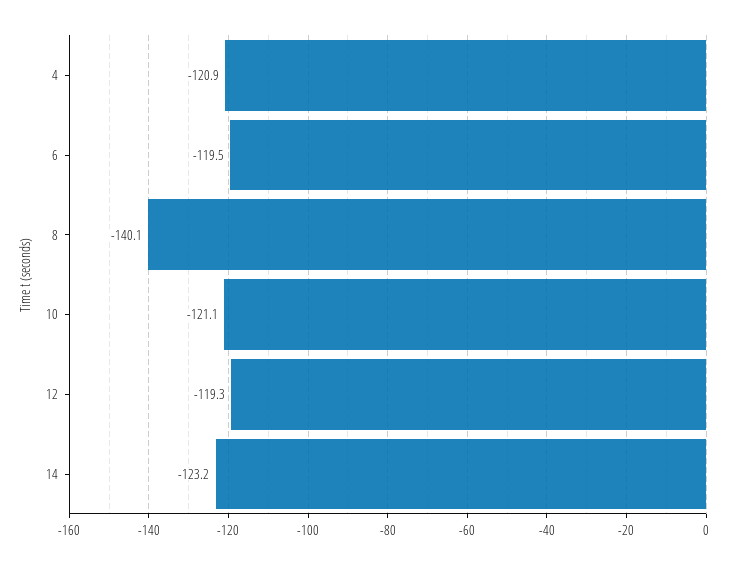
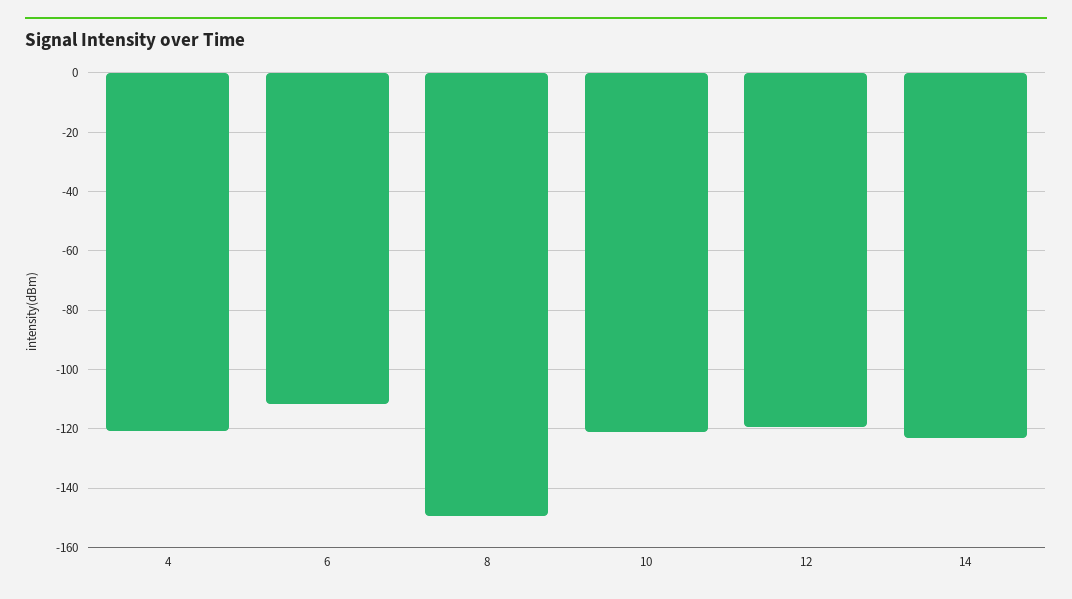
  {
    "4": -120.9,
-   "6": -119.5,
+   "6": -112.5,
-   "8": -140.1,
+   "8": -150,
    "10": -121.1,
    "12": -119.3,
    "14": -123.2
  }

